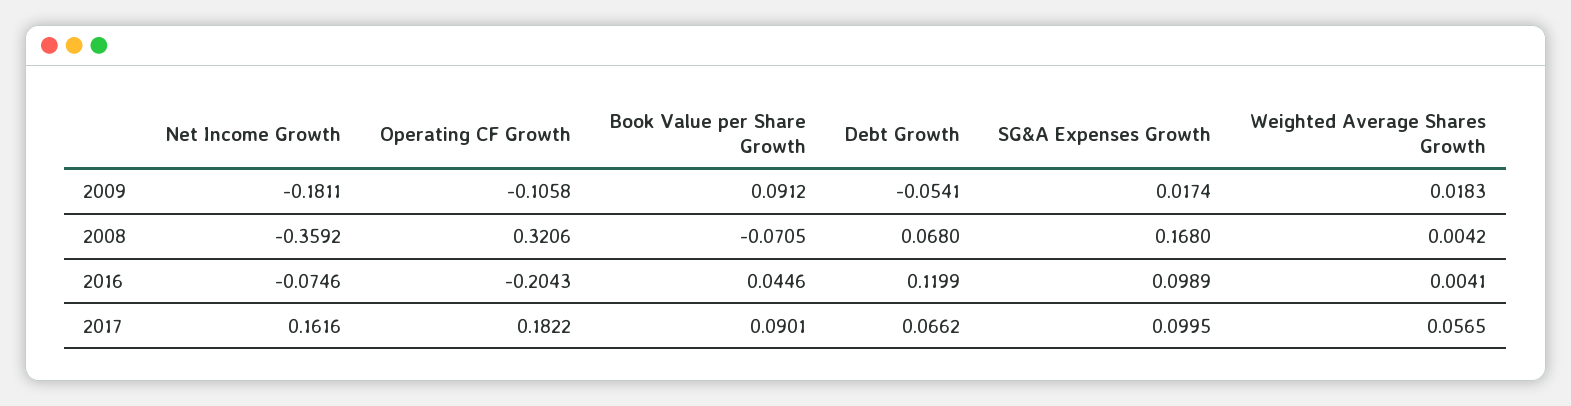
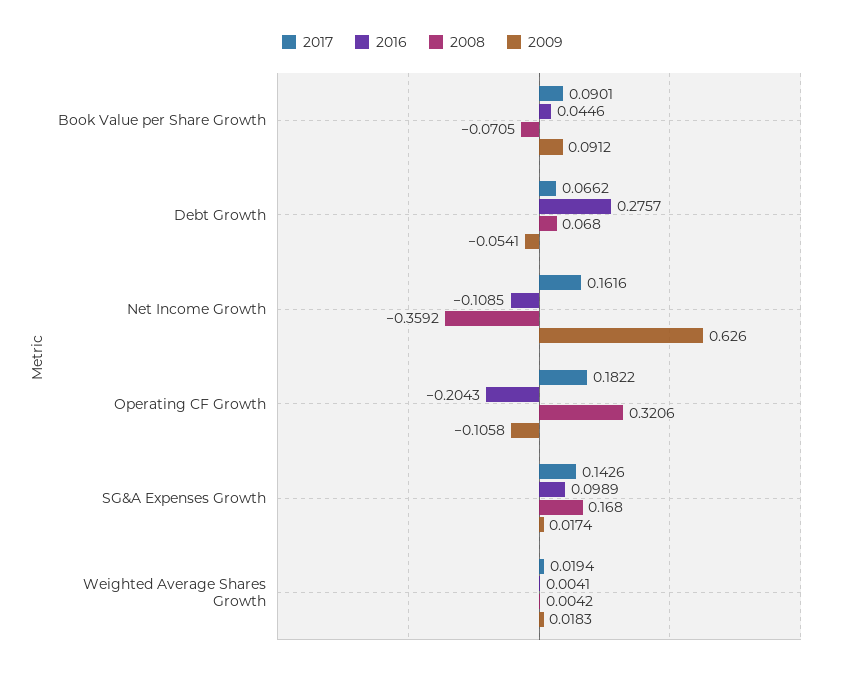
  {
    "2009": {
-     "Net Income Growth": -0.1811,
+     "Net Income Growth": 0.626,
      "Operating CF Growth": -0.1058,
      "Book Value per Share Growth": 0.0912,
      "Debt Growth": -0.0541,
      "SG&A Expenses Growth": 0.0174,
      "Weighted Average Shares Growth": 0.0183
    },
    "2008": {
      "Net Income Growth": -0.3592,
      "Operating CF Growth": 0.3206,
      "Book Value per Share Growth": -0.0705,
      "Debt Growth": 0.068,
      "SG&A Expenses Growth": 0.168,
      "Weighted Average Shares Growth": 0.0042
    },
    "2016": {
-     "Net Income Growth": -0.0746,
+     "Net Income Growth": -0.1085,
      "Operating CF Growth": -0.2043,
      "Book Value per Share Growth": 0.0446,
-     "Debt Growth": 0.1199,
+     "Debt Growth": 0.2757,
      "SG&A Expenses Growth": 0.0989,
      "Weighted Average Shares Growth": 0.0041
    },
    "2017": {
      "Net Income Growth": 0.1616,
      "Operating CF Growth": 0.1822,
      "Book Value per Share Growth": 0.0901,
      "Debt Growth": 0.0662,
-     "SG&A Expenses Growth": 0.0995,
+     "SG&A Expenses Growth": 0.1426,
-     "Weighted Average Shares Growth": 0.0565
+     "Weighted Average Shares Growth": 0.0194
    }
  }

